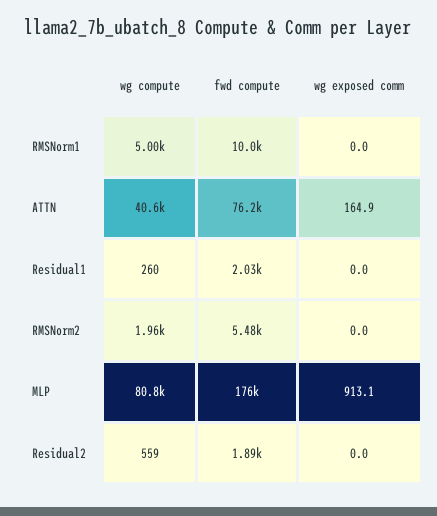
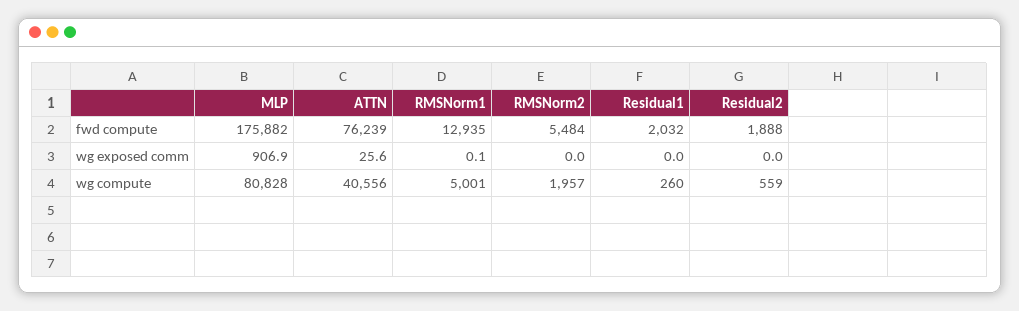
  {
    "wg compute": {
      "RMSNorm1": 5001,
      "ATTN": 40556,
      "Residual1": 260,
      "RMSNorm2": 1957,
      "MLP": 80828,
      "Residual2": 559
    },
    "fwd compute": {
-     "RMSNorm1": 10000,
+     "RMSNorm1": 12935,
      "ATTN": 76239,
      "Residual1": 2032,
      "RMSNorm2": 5484,
      "MLP": 175882,
      "Residual2": 1888
    },
    "wg exposed comm": {
-     "RMSNorm1": 0,
+     "RMSNorm1": 0.1,
-     "ATTN": 164.9,
+     "ATTN": 25.6,
      "Residual1": 0,
      "RMSNorm2": 0,
-     "MLP": 913.1,
+     "MLP": 906.9,
      "Residual2": 0
    }
  }

